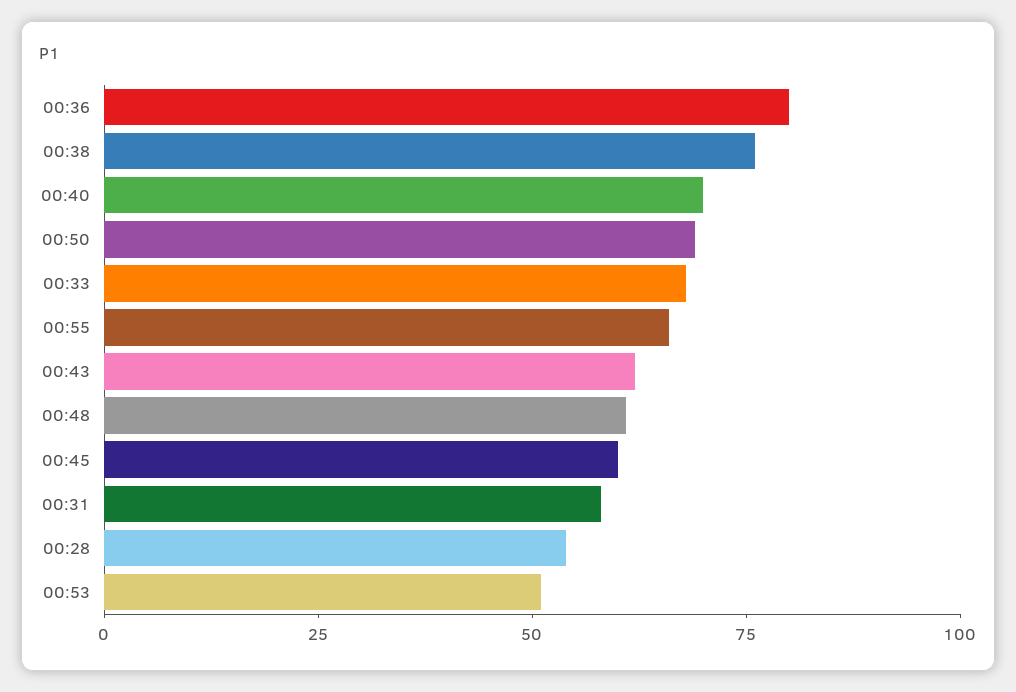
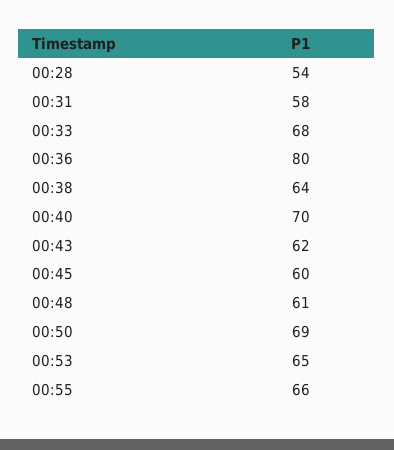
  {
    "00:36": 80,
-   "00:38": 75,
+   "00:38": 64,
    "00:40": 70,
    "00:50": 69,
    "00:33": 68,
    "00:55": 66,
    "00:43": 62,
    "00:48": 61,
    "00:45": 60,
    "00:31": 58,
    "00:28": 54,
-   "00:53": 50
+   "00:53": 65
  }

